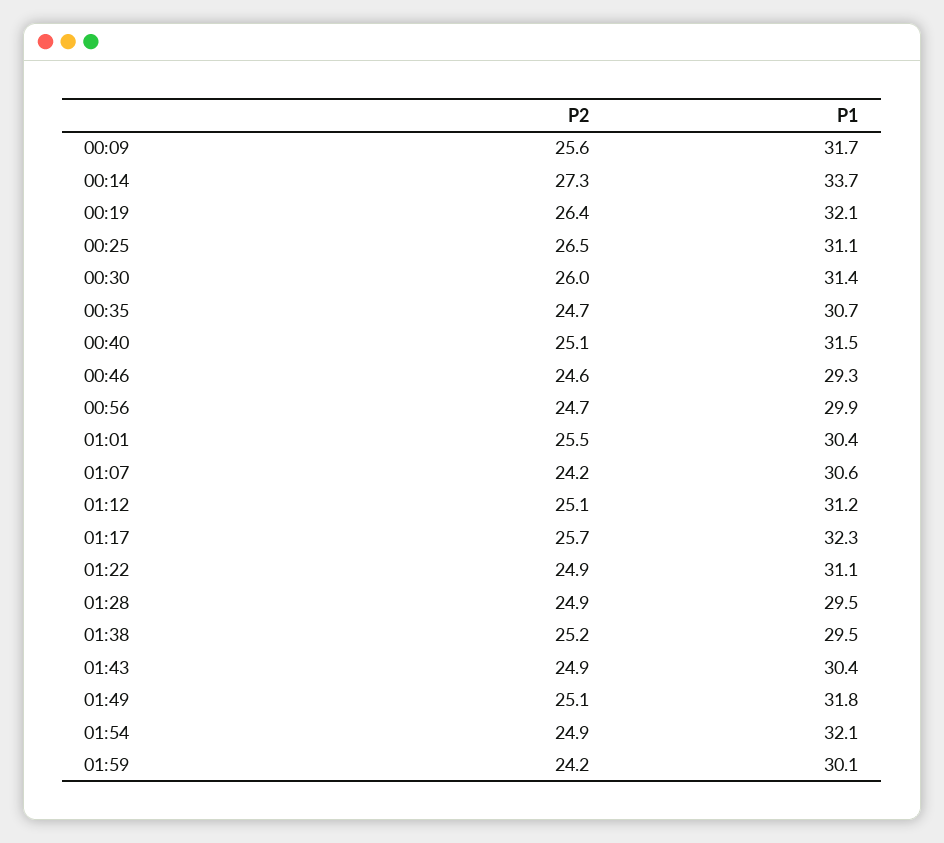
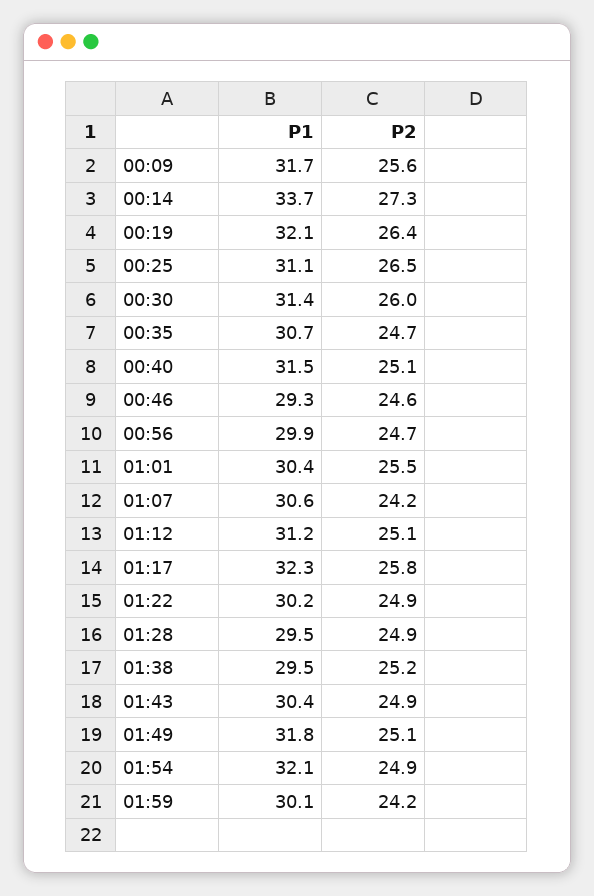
  {
    "P2": {
      "00:09": 25.6,
      "00:14": 27.3,
      "00:19": 26.4,
      "00:25": 26.5,
      "00:30": 26,
      "00:35": 24.7,
      "00:40": 25.1,
      "00:46": 24.6,
      "00:56": 24.7,
      "01:01": 25.5,
      "01:07": 24.2,
      "01:12": 25.1,
-     "01:17": 25.7,
+     "01:17": 25.8,
      "01:22": 24.9,
      "01:28": 24.9,
      "01:38": 25.2,
      "01:43": 24.9,
      "01:49": 25.1,
      "01:54": 24.9,
      "01:59": 24.2
    },
    "P1": {
      "00:09": 31.7,
      "00:14": 33.7,
      "00:19": 32.1,
      "00:25": 31.1,
      "00:30": 31.4,
      "00:35": 30.7,
      "00:40": 31.5,
      "00:46": 29.3,
      "00:56": 29.9,
      "01:01": 30.4,
      "01:07": 30.6,
      "01:12": 31.2,
      "01:17": 32.3,
-     "01:22": 31.1,
+     "01:22": 30.2,
      "01:28": 29.5,
      "01:38": 29.5,
      "01:43": 30.4,
      "01:49": 31.8,
      "01:54": 32.1,
      "01:59": 30.1
    }
  }

